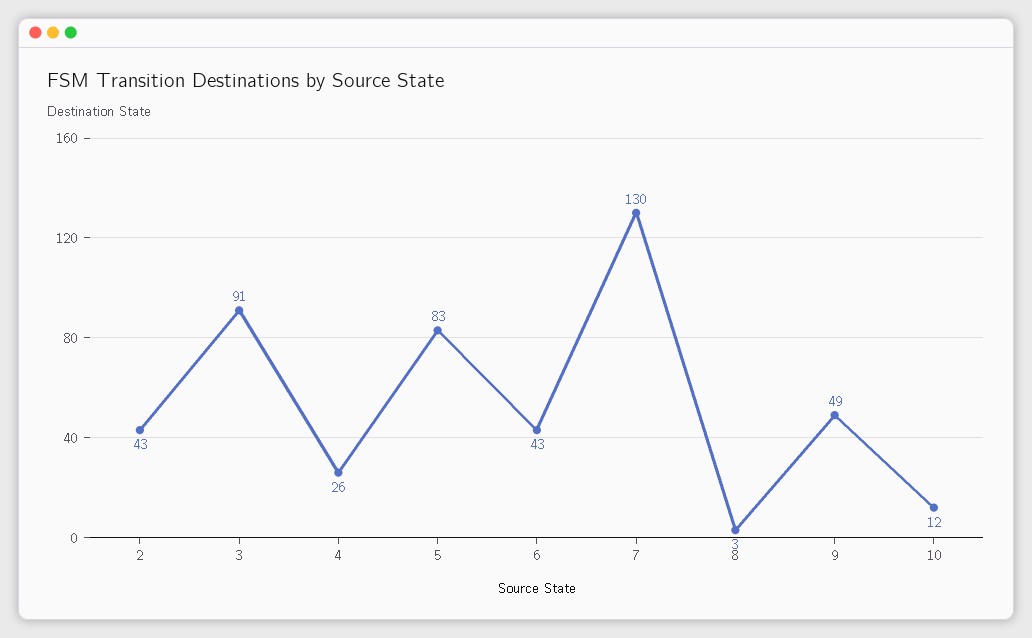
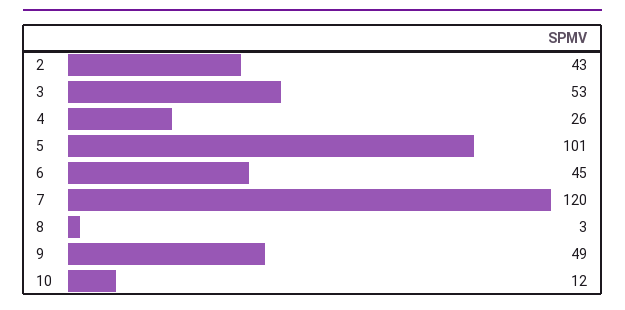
  {
    "2": 43,
-   "3": 91,
+   "3": 53,
    "4": 26,
-   "5": 83,
+   "5": 101,
-   "6": 43,
+   "6": 45,
-   "7": 130,
+   "7": 120,
    "8": 3,
    "9": 49,
    "10": 12
  }

